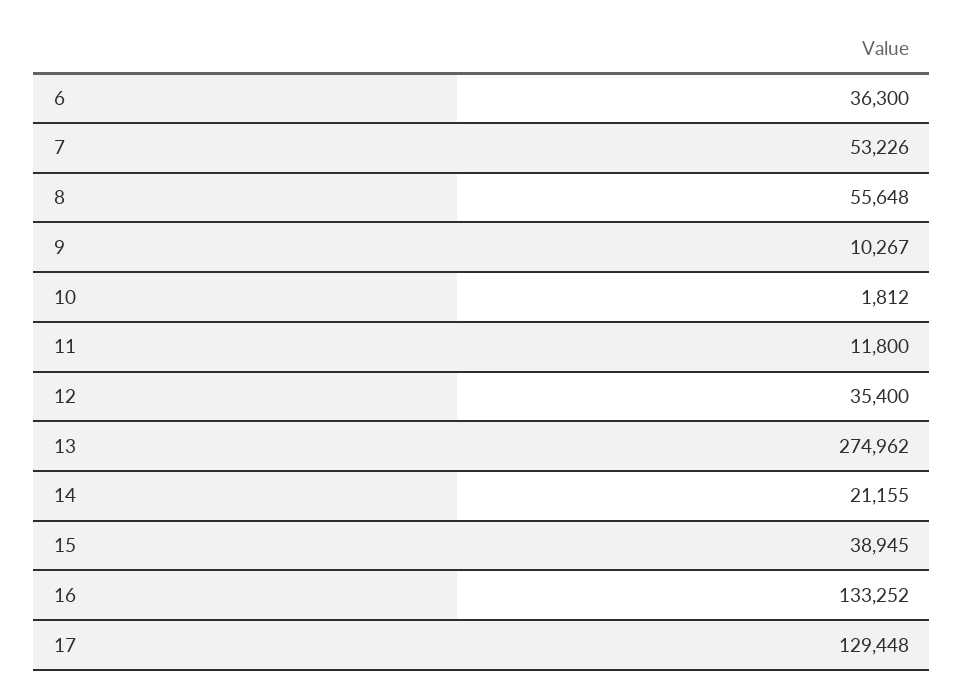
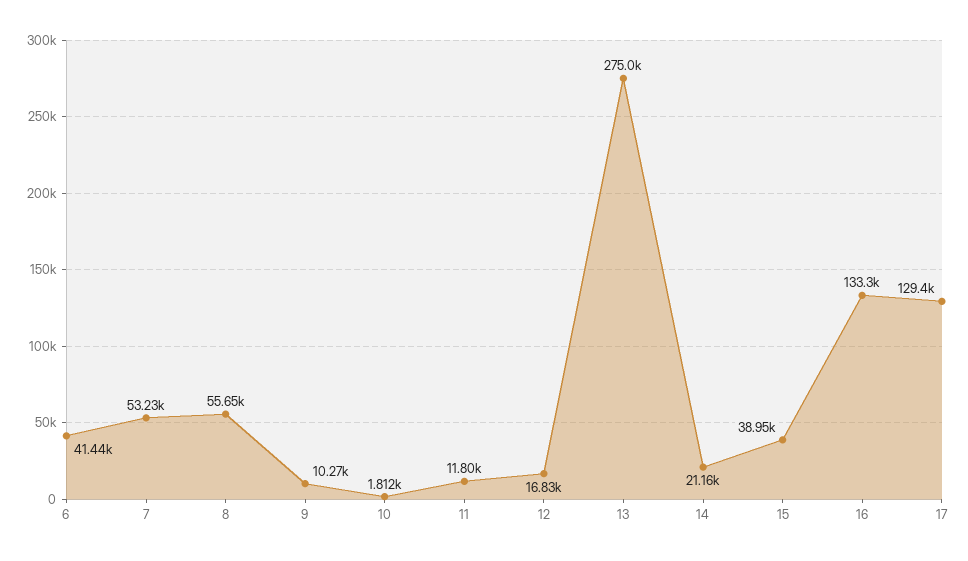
  {
-   "6": 36300,
+   "6": 41440,
    "7": 53226,
    "8": 55648,
    "9": 10267,
    "10": 1812,
    "11": 11800,
-   "12": 35400,
+   "12": 16830,
    "13": 274962,
    "14": 21155,
    "15": 38945,
    "16": 133252,
    "17": 129448
  }

